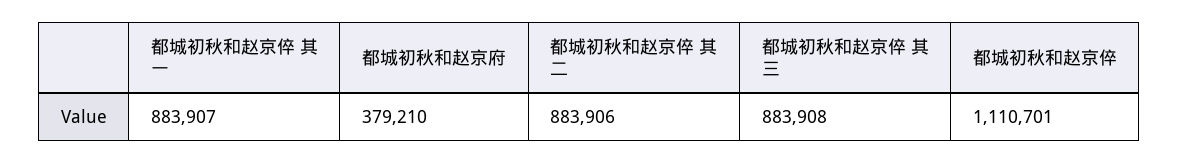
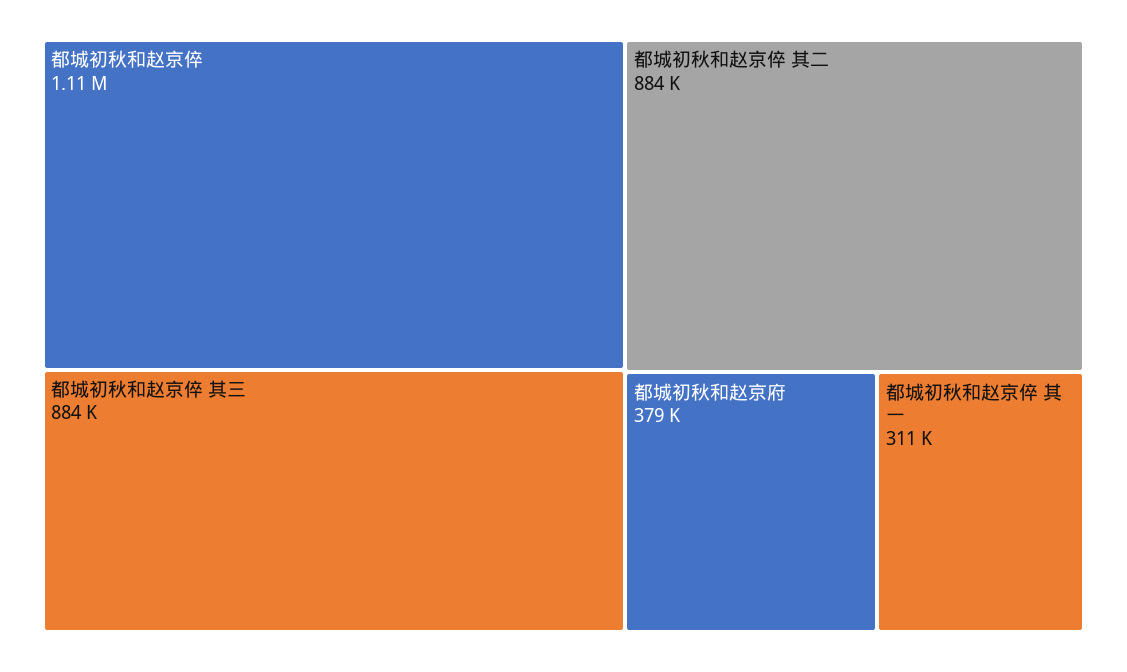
  {
-   "都城初秋和赵京倅 其一": 883907,
+   "都城初秋和赵京倅 其一": 311000,
    "都城初秋和赵京府": 379210,
    "都城初秋和赵京倅 其二": 883906,
    "都城初秋和赵京倅 其三": 883908,
    "都城初秋和赵京倅": 1110701
  }

